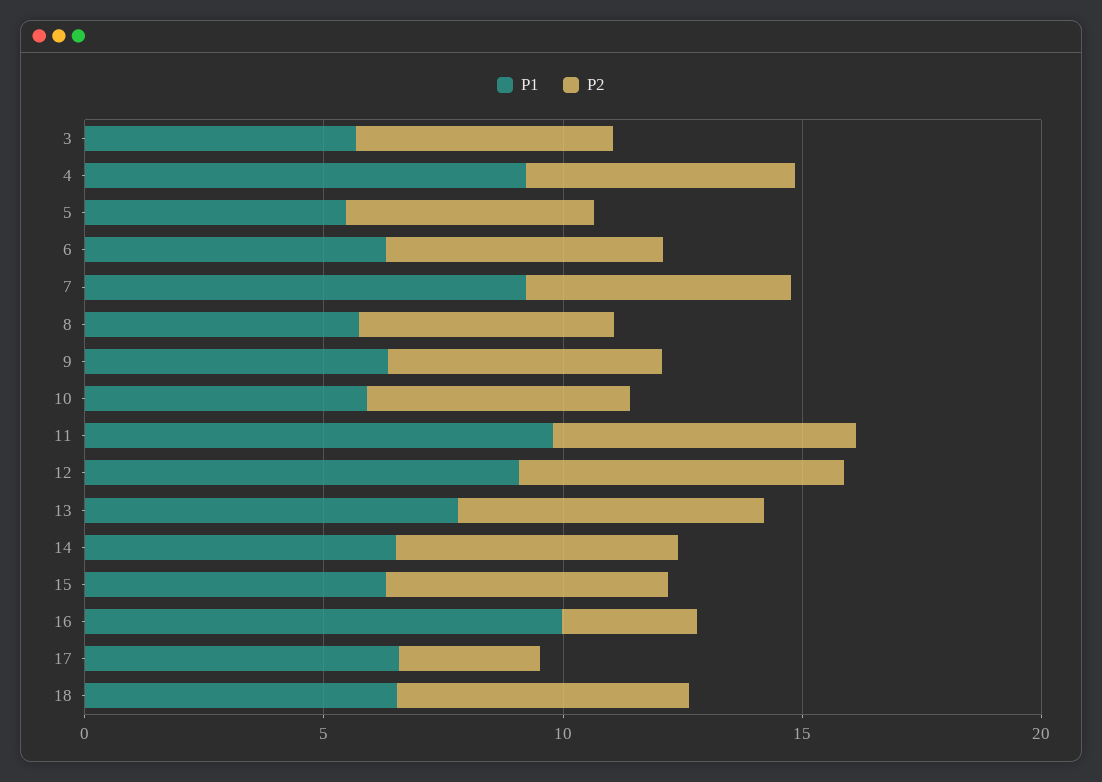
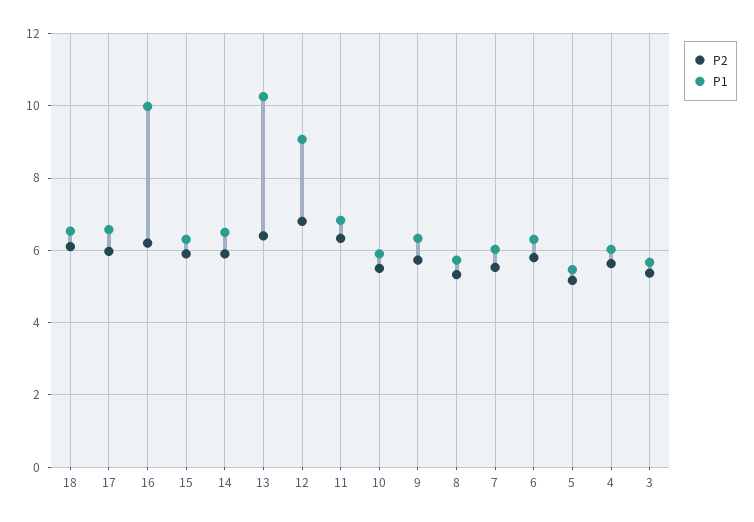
  {
    "P1": {
      "3": 5.6,
-     "4": 9,
+     "4": 6,
      "5": 5.4,
      "6": 6.4,
-     "7": 9,
+     "7": 6,
      "8": 5.8,
      "9": 6.4,
      "10": 6,
-     "11": 10,
+     "11": 6.8,
      "12": 9,
-     "13": 8,
+     "13": 10.2,
      "14": 6.6,
      "15": 6.4,
      "16": 10,
      "17": 6.6,
      "18": 6.6
    },
    "P2": {
      "3": 5.4,
      "4": 5.6,
      "5": 5.2,
      "6": 5.8,
      "7": 5.6,
      "8": 5.4,
      "9": 5.8,
      "10": 5.6,
      "11": 6.4,
      "12": 6.8,
      "13": 6.4,
      "14": 6,
      "15": 6,
-     "16": 3,
+     "16": 6.2,
-     "17": 3,
+     "17": 6,
      "18": 6.2
    }
  }

